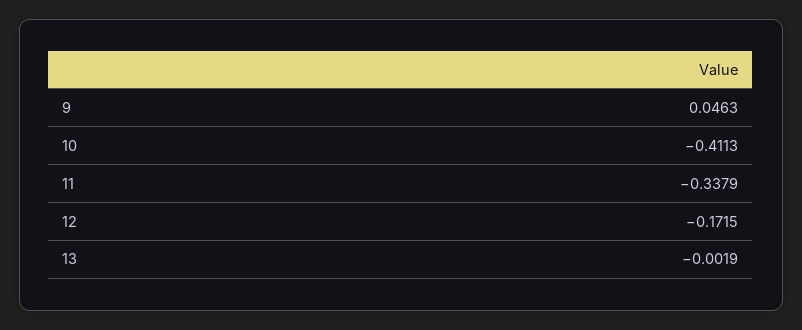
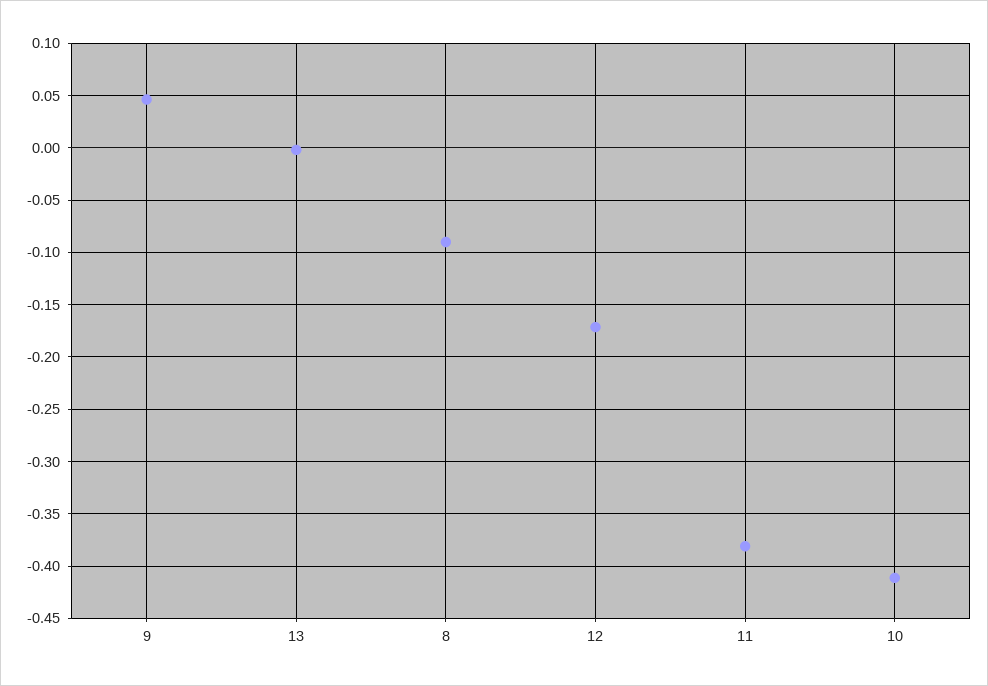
  {
    "9": 0.0463,
    "10": -0.4113,
-   "11": -0.3379,
+   "11": -0.38,
    "12": -0.1715,
-   "13": -0.0019
+   "13": -0.0019,
+   "8": -0.09
  }

